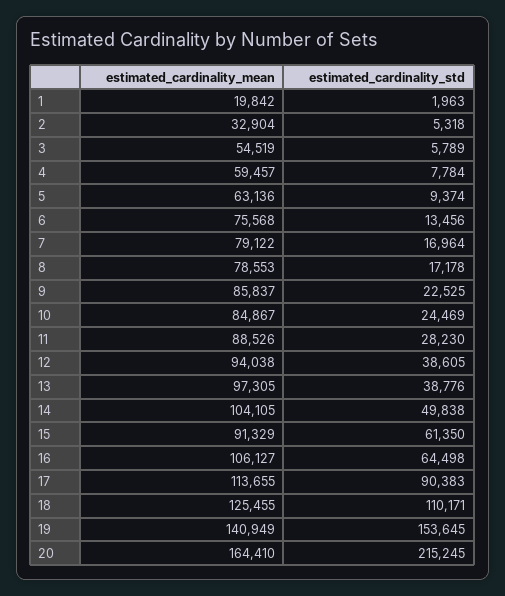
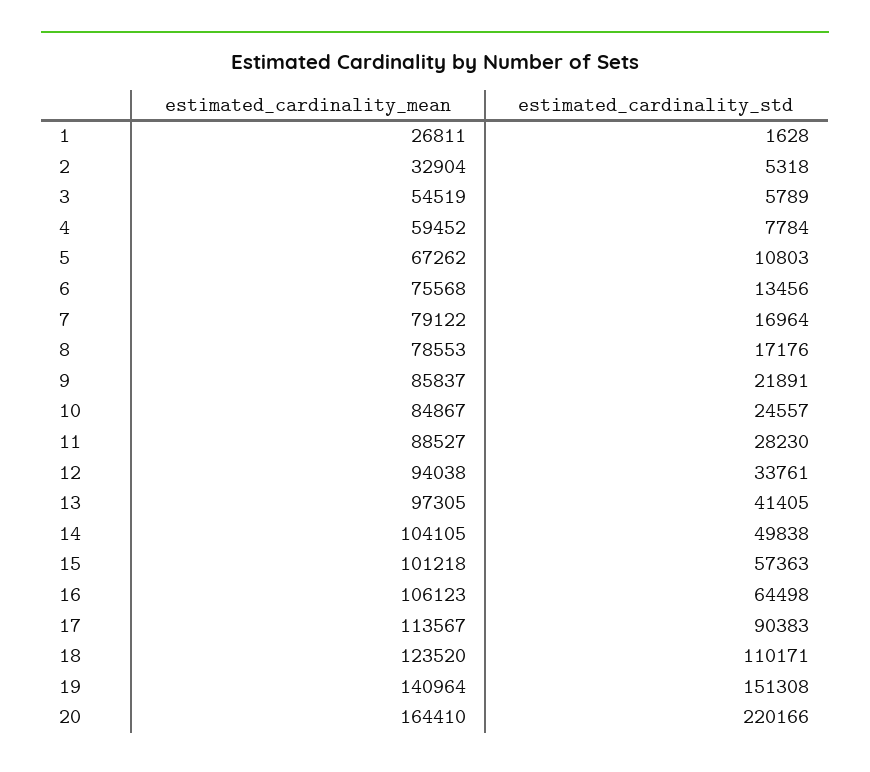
  {
    "estimated_cardinality_mean": {
-     "1": 19842,
+     "1": 26811,
      "2": 32904,
      "3": 54519,
-     "4": 59457,
+     "4": 59452,
-     "5": 63136,
+     "5": 67262,
      "6": 75568,
      "7": 79122,
      "8": 78553,
      "9": 85837,
      "10": 84867,
-     "11": 88526,
+     "11": 88527,
      "12": 94038,
      "13": 97305,
      "14": 104105,
-     "15": 91329,
+     "15": 101218,
-     "16": 106127,
+     "16": 106123,
-     "17": 113655,
+     "17": 113567,
-     "18": 125455,
+     "18": 123520,
-     "19": 140949,
+     "19": 140964,
      "20": 164410
    },
    "estimated_cardinality_std": {
-     "1": 1963,
+     "1": 1628,
      "2": 5318,
      "3": 5789,
      "4": 7784,
-     "5": 9374,
+     "5": 10803,
      "6": 13456,
      "7": 16964,
-     "8": 17178,
+     "8": 17176,
-     "9": 22525,
+     "9": 21891,
-     "10": 24469,
+     "10": 24557,
      "11": 28230,
-     "12": 38605,
+     "12": 33761,
-     "13": 38776,
+     "13": 41405,
      "14": 49838,
-     "15": 61350,
+     "15": 57363,
      "16": 64498,
      "17": 90383,
      "18": 110171,
-     "19": 153645,
+     "19": 151308,
-     "20": 215245
+     "20": 220166
    }
  }

